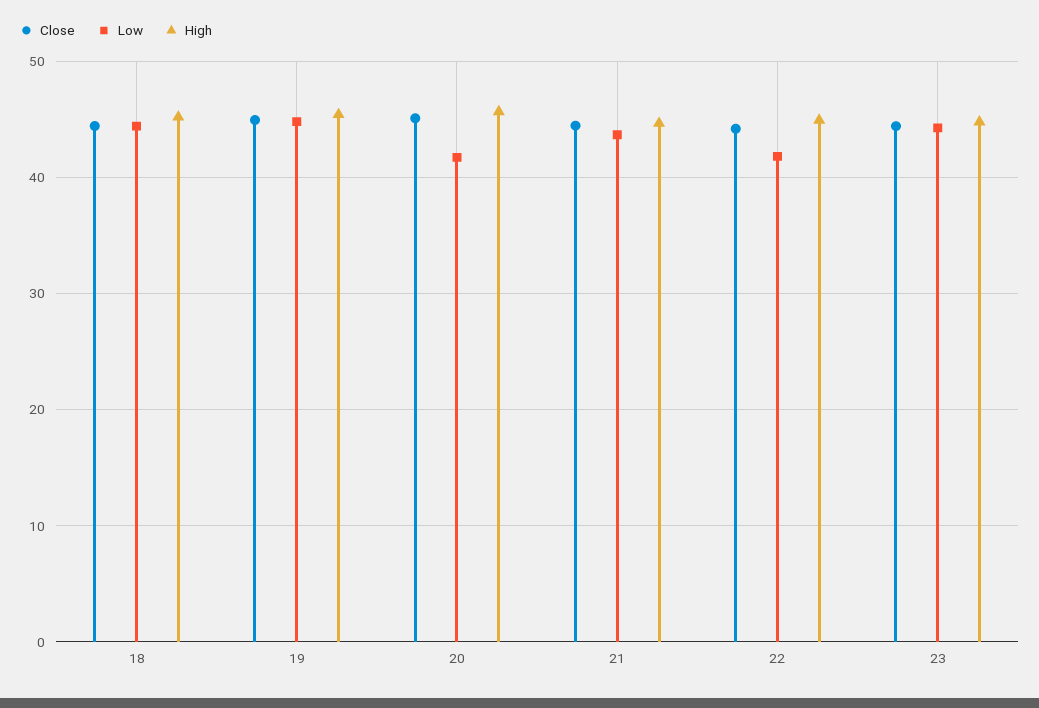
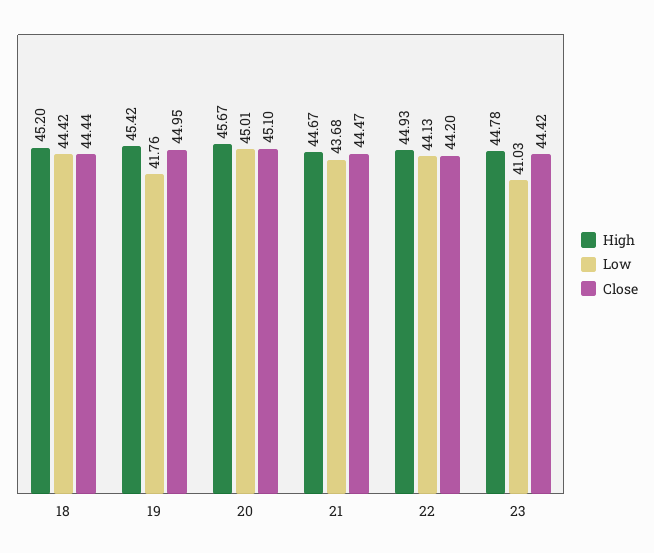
  {
    "Close": {
      "18": 44.44,
      "19": 44.95,
      "20": 45.1,
      "21": 44.47,
      "22": 44.2,
      "23": 44.42
    },
    "Low": {
      "18": 44.42,
-     "19": 45,
+     "19": 41.76,
-     "20": 42,
+     "20": 45.01,
      "21": 43.68,
-     "22": 42,
+     "22": 44.13,
-     "23": 44
+     "23": 41.03
    },
    "High": {
      "18": 45.2,
      "19": 45.42,
      "20": 45.67,
      "21": 44.67,
      "22": 44.93,
      "23": 44.78
    }
  }

